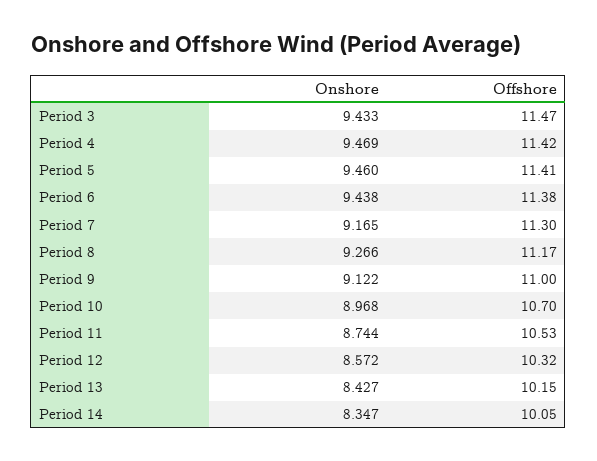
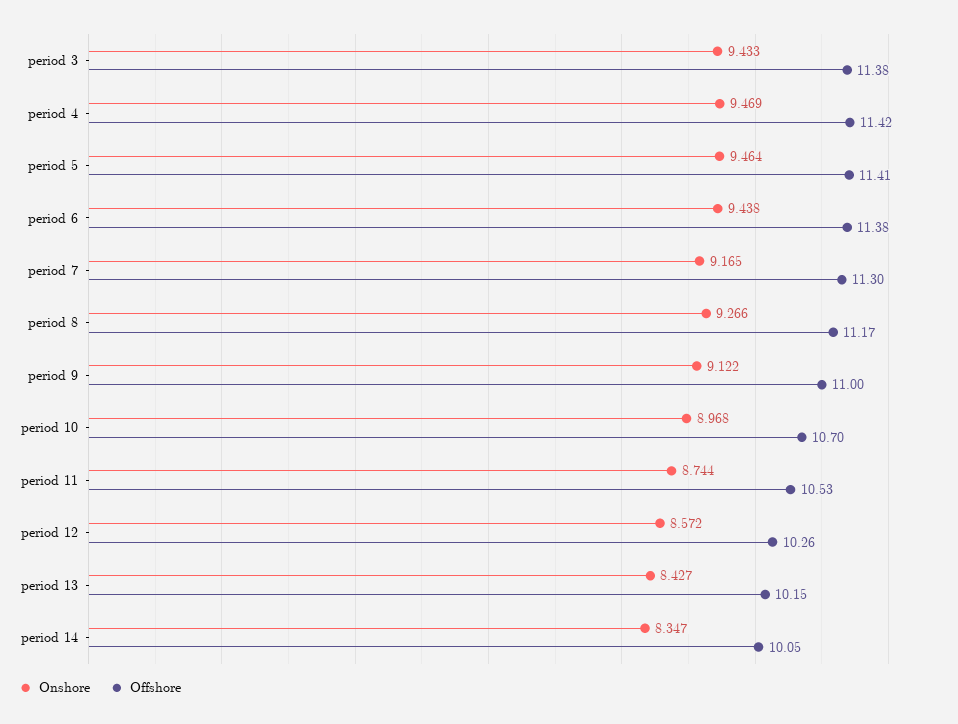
  {
    "Onshore": {
      "Period 3": 9.433,
      "Period 4": 9.469,
-     "Period 5": 9.46,
+     "Period 5": 9.464,
      "Period 6": 9.438,
      "Period 7": 9.165,
      "Period 8": 9.266,
      "Period 9": 9.122,
      "Period 10": 8.968,
      "Period 11": 8.744,
      "Period 12": 8.572,
      "Period 13": 8.427,
      "Period 14": 8.347
    },
    "Offshore": {
-     "Period 3": 11.47,
+     "Period 3": 11.38,
      "Period 4": 11.42,
      "Period 5": 11.41,
      "Period 6": 11.38,
      "Period 7": 11.3,
      "Period 8": 11.17,
      "Period 9": 11,
      "Period 10": 10.7,
      "Period 11": 10.53,
-     "Period 12": 10.32,
+     "Period 12": 10.26,
      "Period 13": 10.15,
      "Period 14": 10.05
    }
  }

